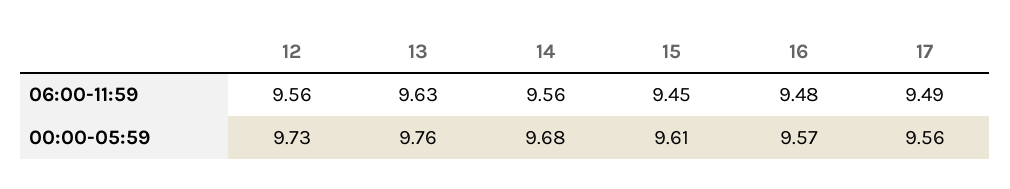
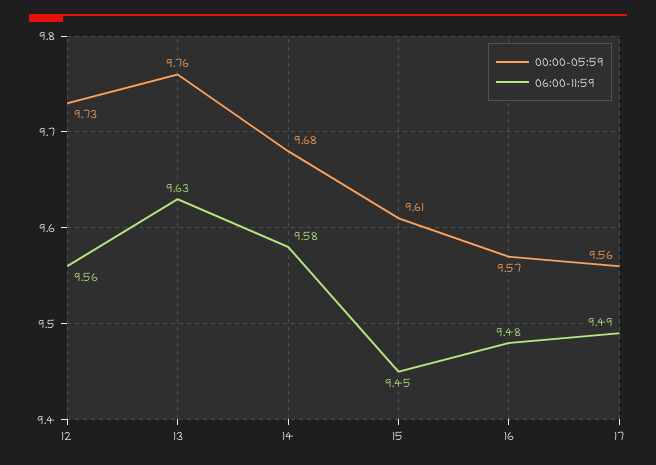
  {
    "06:00-11:59": {
      "12": 9.56,
      "13": 9.63,
-     "14": 9.56,
+     "14": 9.58,
      "15": 9.45,
      "16": 9.48,
      "17": 9.49
    },
    "00:00-05:59": {
      "12": 9.73,
      "13": 9.76,
      "14": 9.68,
      "15": 9.61,
      "16": 9.57,
      "17": 9.56
    }
  }

